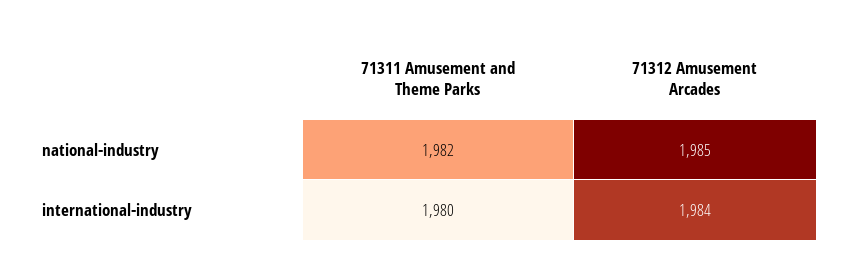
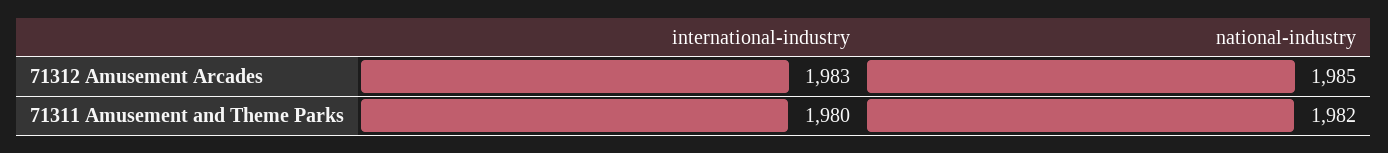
  {
    "71311 Amusement and Theme Parks": {
      "national-industry": 1982,
      "international-industry": 1980
    },
    "71312 Amusement Arcades": {
      "national-industry": 1985,
-     "international-industry": 1984
+     "international-industry": 1983
    }
  }

